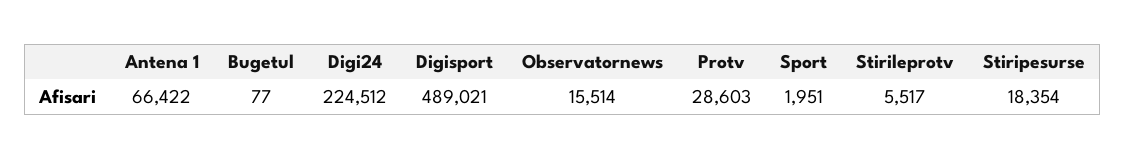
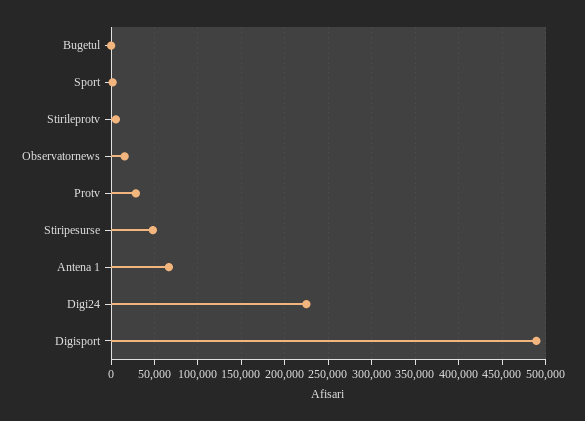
  {
    "Antena 1": 66422,
    "Bugetul": 77,
    "Digi24": 224512,
    "Digisport": 489021,
    "Observatornews": 15514,
    "Protv": 28603,
    "Sport": 1951,
    "Stirileprotv": 5517,
-   "Stiripesurse": 18354
+   "Stiripesurse": 50000
  }

